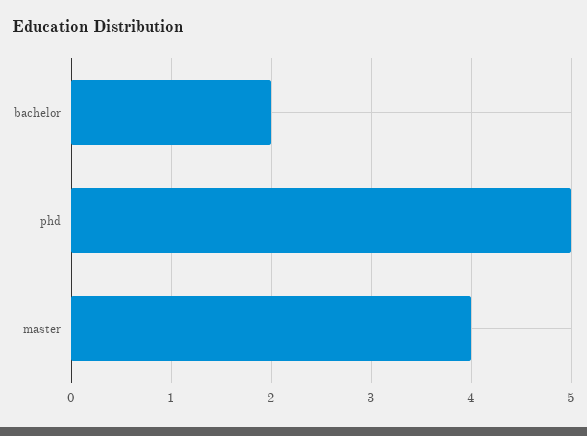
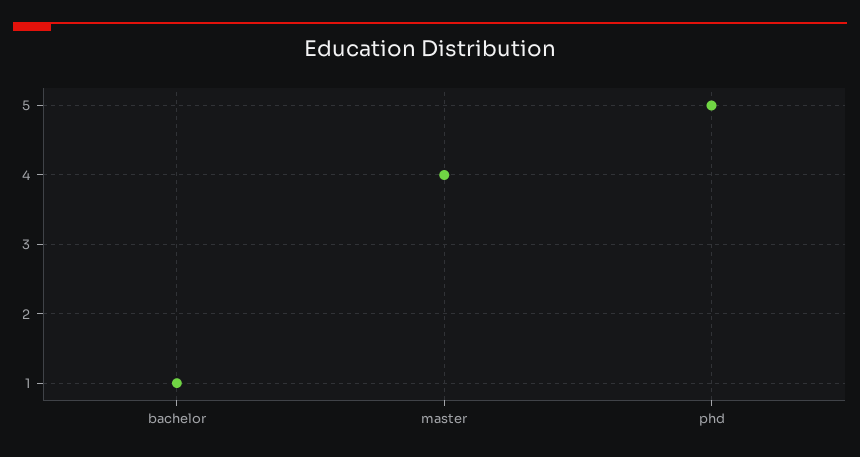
  {
-   "bachelor": 2,
+   "bachelor": 1,
    "phd": 5,
    "master": 4
  }

